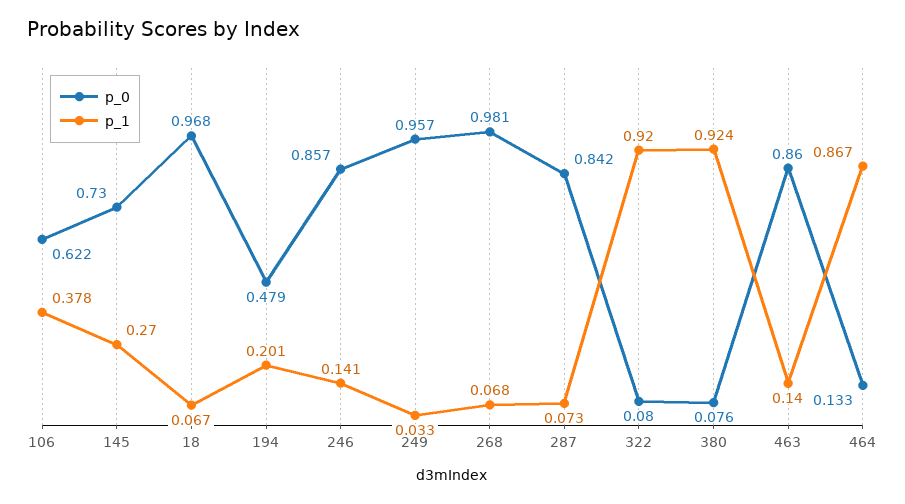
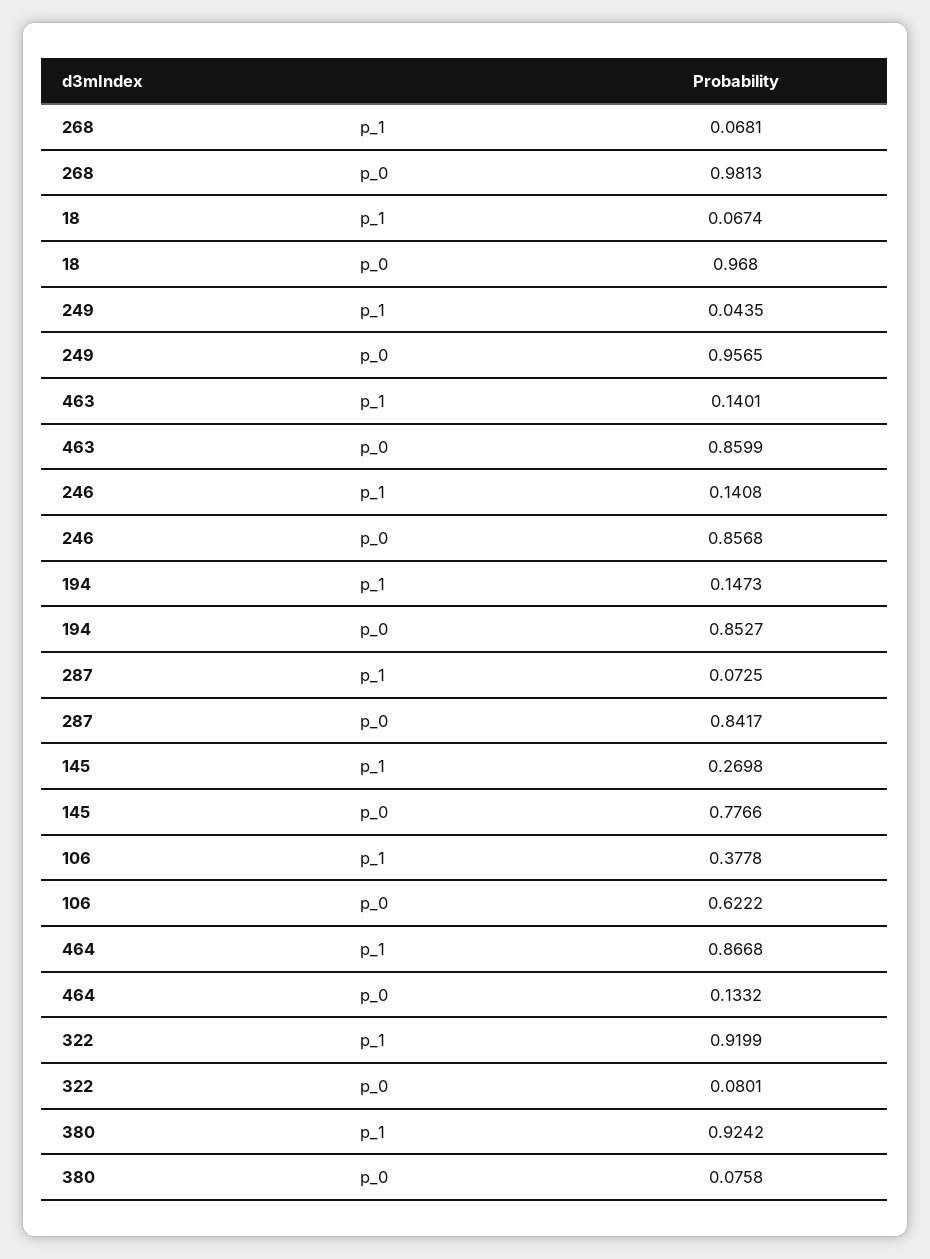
  {
    "p_0": {
      "106": 0.6222,
-     "145": 0.73,
+     "145": 0.7766,
      "18": 0.968,
-     "194": 0.479,
+     "194": 0.8527,
      "246": 0.8568,
      "249": 0.9565,
      "268": 0.9813,
      "287": 0.8417,
      "322": 0.0801,
      "380": 0.0758,
      "463": 0.8599,
      "464": 0.1332
    },
    "p_1": {
      "106": 0.3778,
      "145": 0.2698,
      "18": 0.0674,
-     "194": 0.201,
+     "194": 0.1473,
      "246": 0.1408,
-     "249": 0.033,
+     "249": 0.0435,
      "268": 0.0681,
      "287": 0.0725,
      "322": 0.9199,
      "380": 0.9242,
      "463": 0.1401,
      "464": 0.8668
    }
  }

